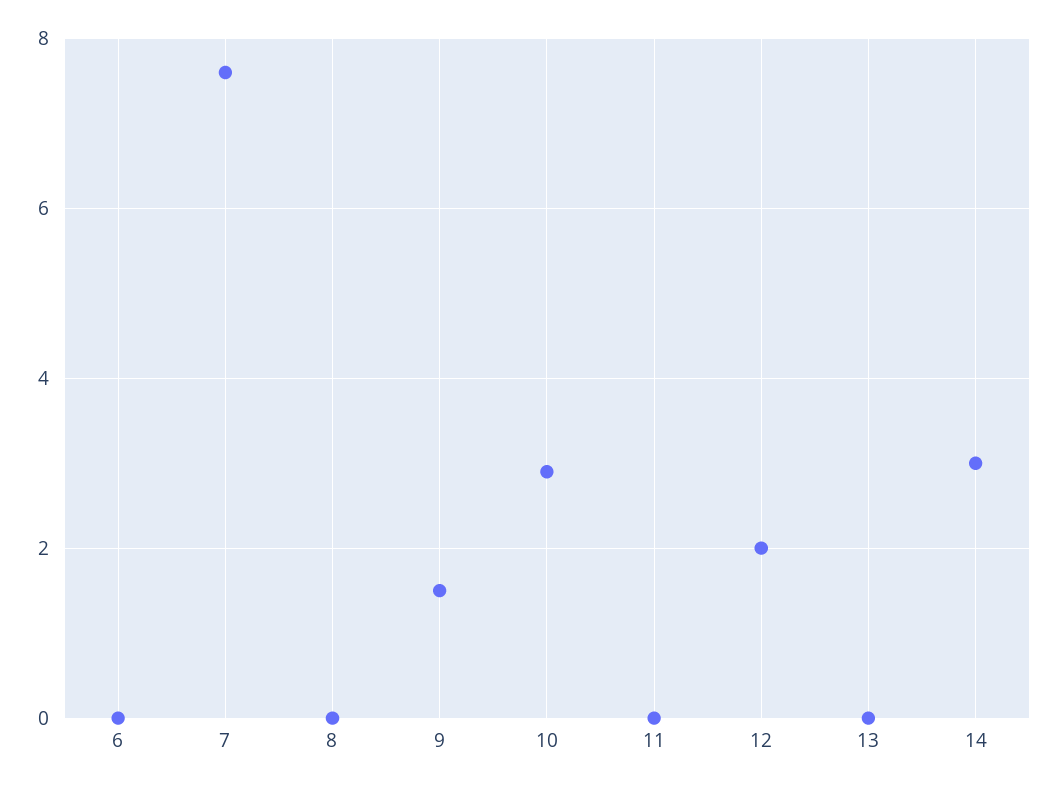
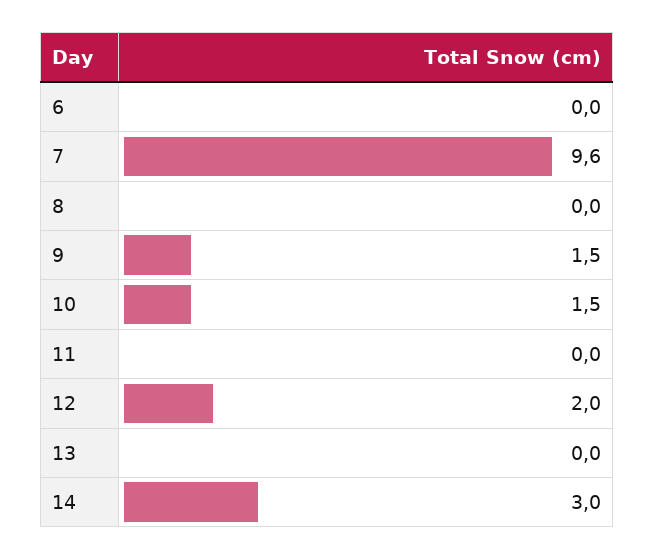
  {
    "6": 0,
-   "7": 7.5,
+   "7": 9.6,
    "8": 0,
    "9": 1.5,
-   "10": 3,
+   "10": 1.5,
    "11": 0,
    "12": 2,
    "13": 0,
    "14": 3
  }

